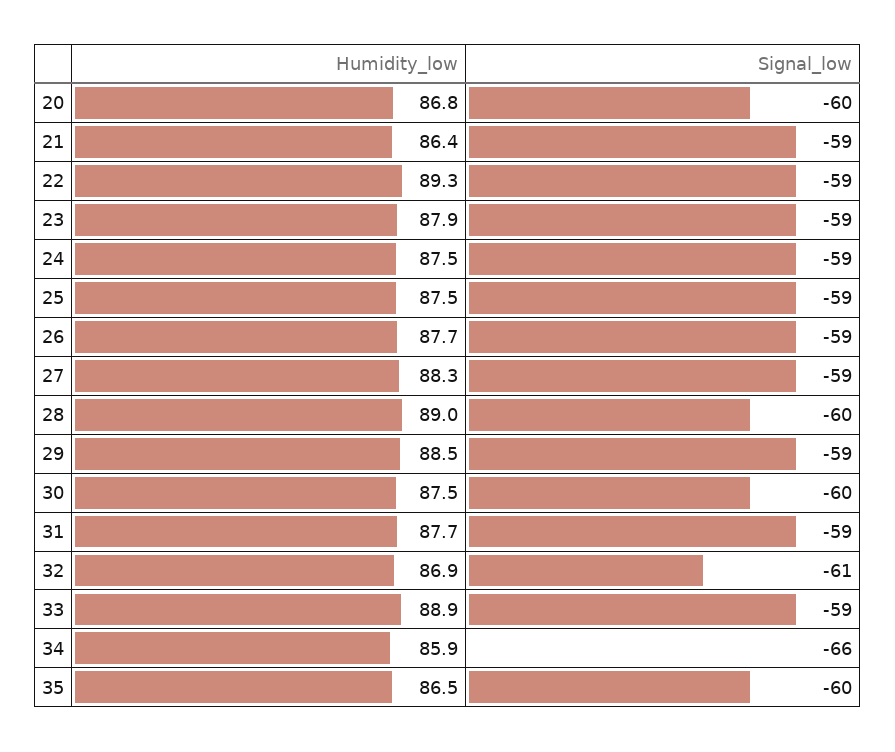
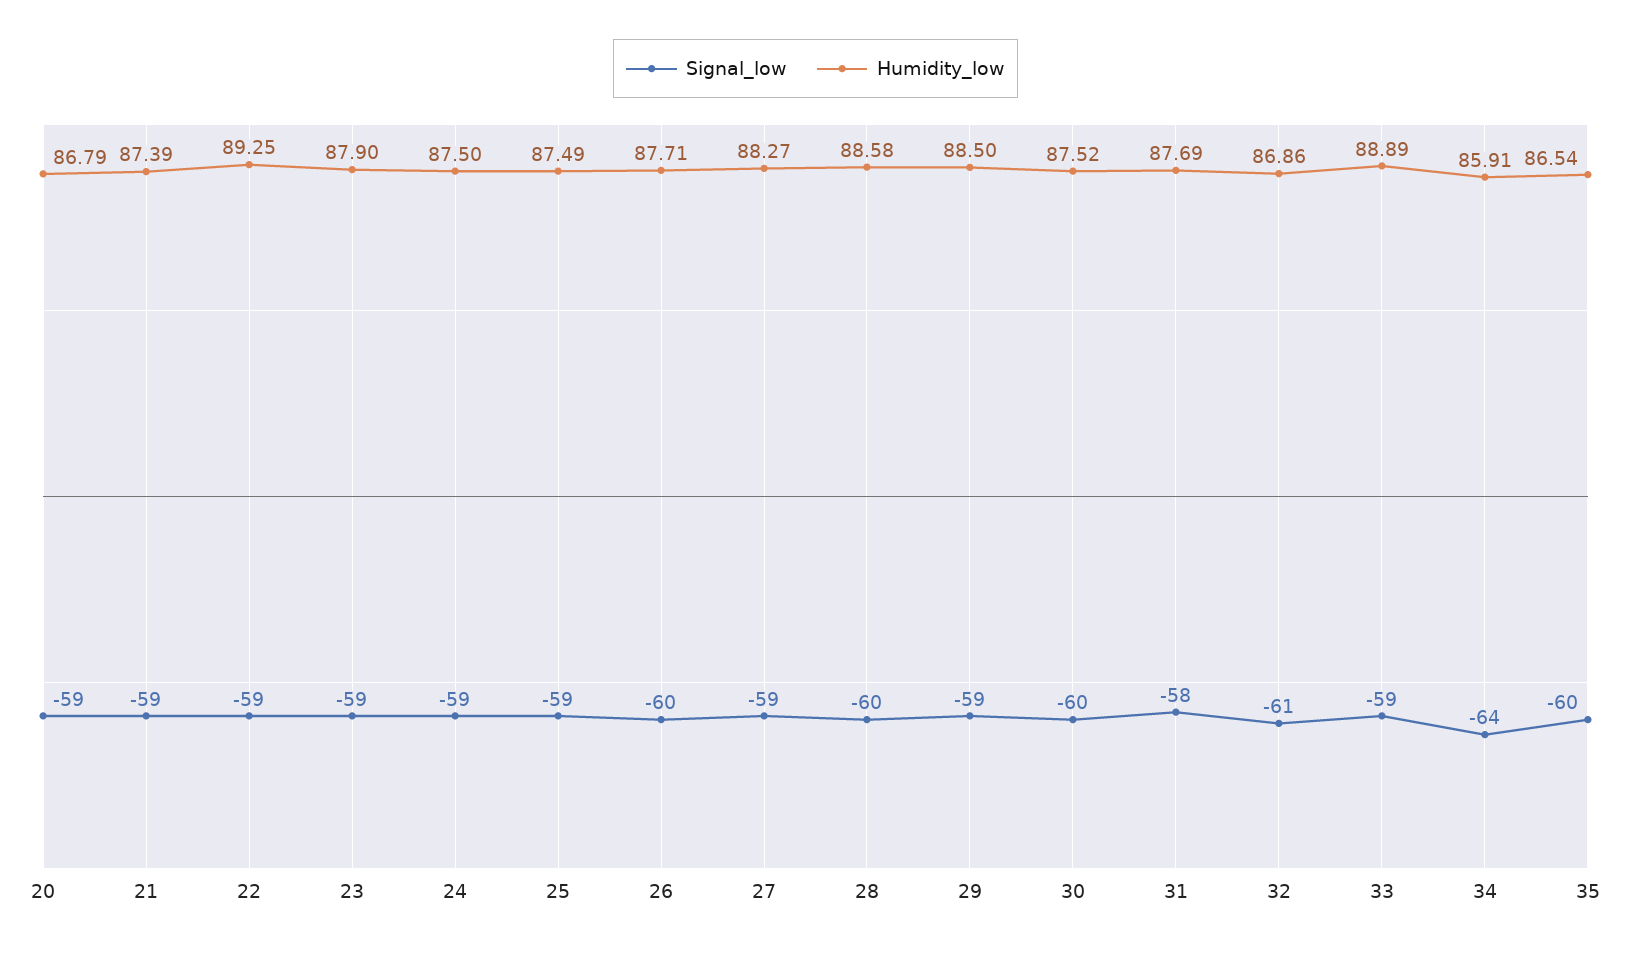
  {
    "Humidity_low": {
      "20": 86.79,
-     "21": 86.4,
+     "21": 87.39,
      "22": 89.25,
      "23": 87.9,
      "24": 87.5,
      "25": 87.49,
      "26": 87.71,
      "27": 88.27,
-     "28": 89,
+     "28": 88.58,
      "29": 88.5,
      "30": 87.52,
      "31": 87.69,
      "32": 86.86,
      "33": 88.89,
      "34": 85.91,
      "35": 86.54
    },
    "Signal_low": {
-     "20": -60,
+     "20": -59,
      "21": -59,
      "22": -59,
      "23": -59,
      "24": -59,
      "25": -59,
-     "26": -59,
+     "26": -60,
      "27": -59,
      "28": -60,
      "29": -59,
      "30": -60,
-     "31": -59,
+     "31": -58,
      "32": -61,
      "33": -59,
-     "34": -66,
+     "34": -64,
      "35": -60
    }
  }

